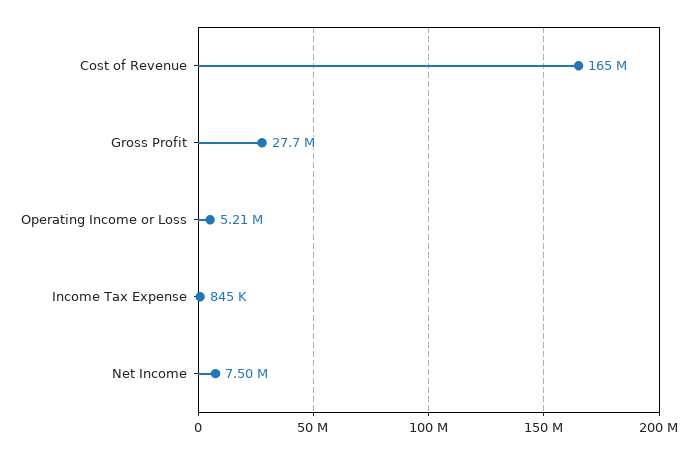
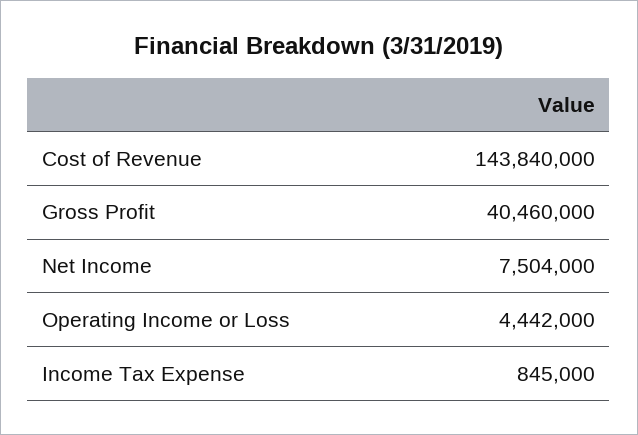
  {
-   "Cost of Revenue": 165000000,
+   "Cost of Revenue": 143840000,
-   "Gross Profit": 27700000,
+   "Gross Profit": 40460000,
-   "Operating Income or Loss": 5210000,
+   "Operating Income or Loss": 4442000,
    "Income Tax Expense": 845000,
    "Net Income": 7504000
  }

